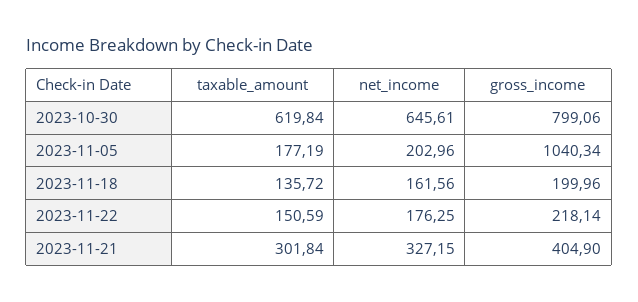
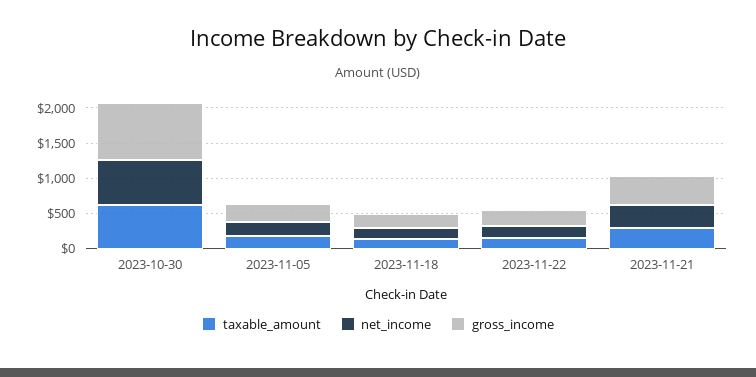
  {
    "taxable_amount": {
      "2023-10-30": 619.84,
      "2023-11-05": 177.19,
      "2023-11-18": 135.72,
      "2023-11-22": 150.59,
      "2023-11-21": 301.84
    },
    "net_income": {
      "2023-10-30": 645.61,
      "2023-11-05": 202.96,
      "2023-11-18": 161.56,
      "2023-11-22": 176.25,
      "2023-11-21": 327.15
    },
    "gross_income": {
      "2023-10-30": 799.06,
-     "2023-11-05": 1040.34,
+     "2023-11-05": 250,
      "2023-11-18": 199.96,
      "2023-11-22": 218.14,
      "2023-11-21": 404.9
    }
  }

